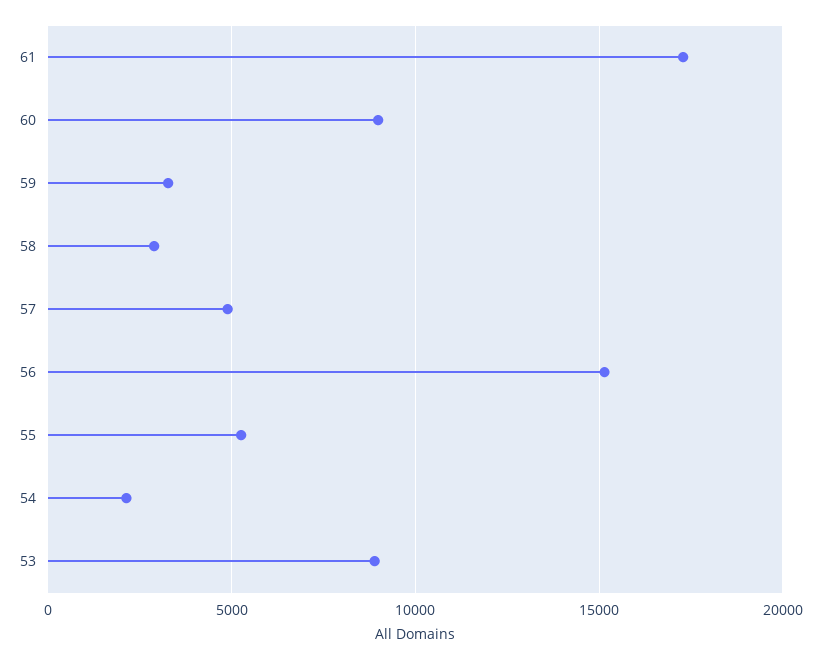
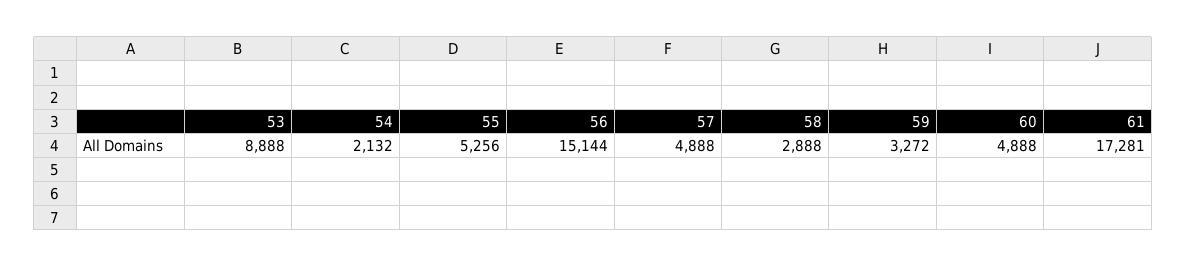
  {
    "61": 17281,
-   "60": 9000,
+   "60": 4888,
    "59": 3272,
    "58": 2888,
    "57": 4888,
    "56": 15144,
    "55": 5256,
    "54": 2132,
    "53": 8888
  }

